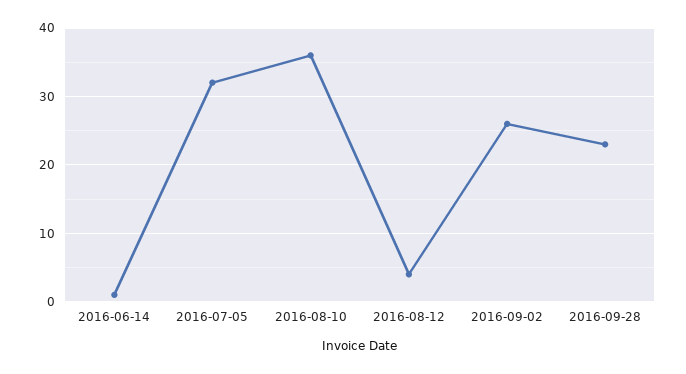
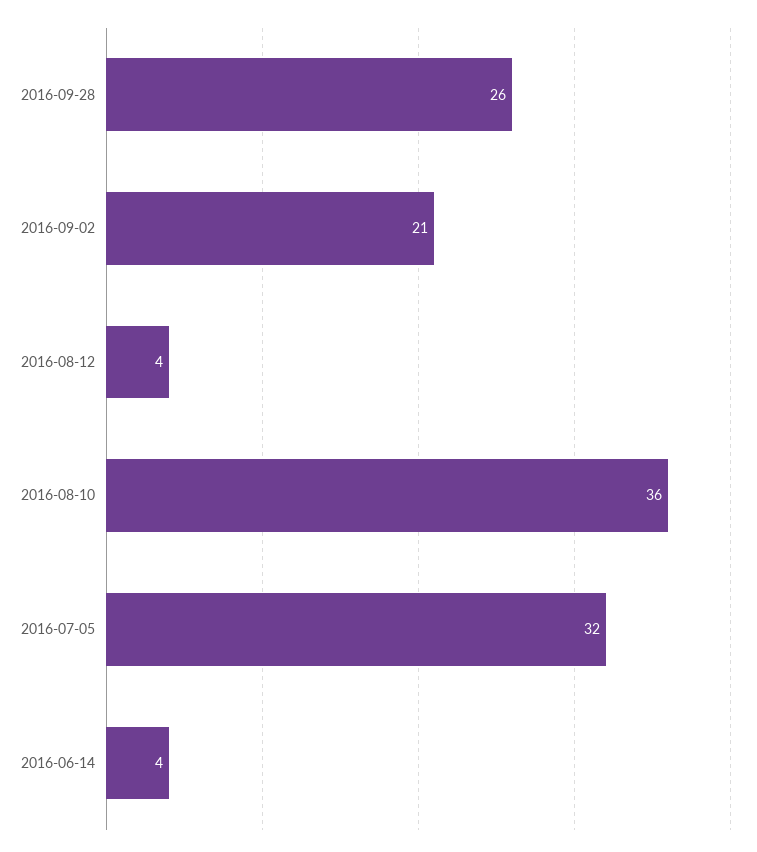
  {
-   "2016-06-14": 1,
+   "2016-06-14": 4,
    "2016-07-05": 32,
    "2016-08-10": 36,
    "2016-08-12": 4,
-   "2016-09-02": 26,
+   "2016-09-02": 21,
-   "2016-09-28": 23
+   "2016-09-28": 26
  }

